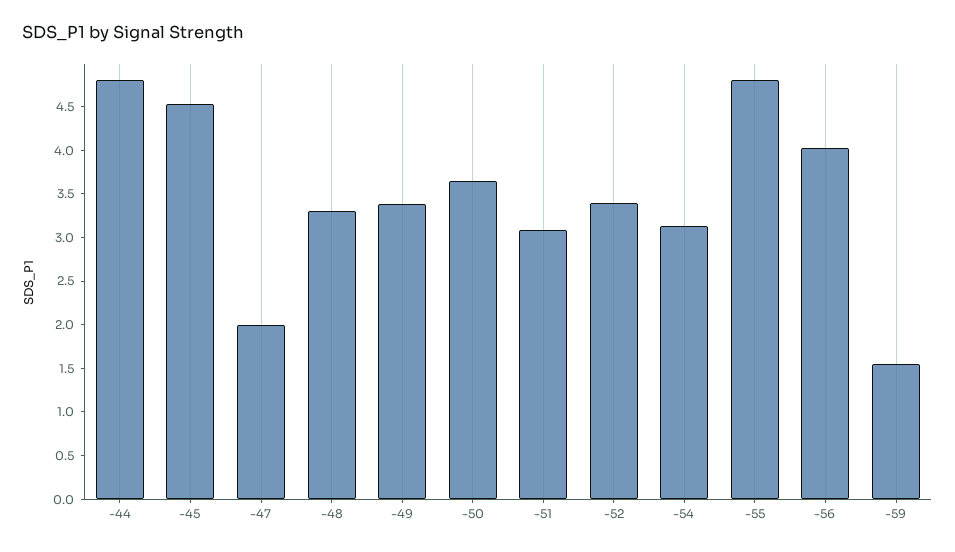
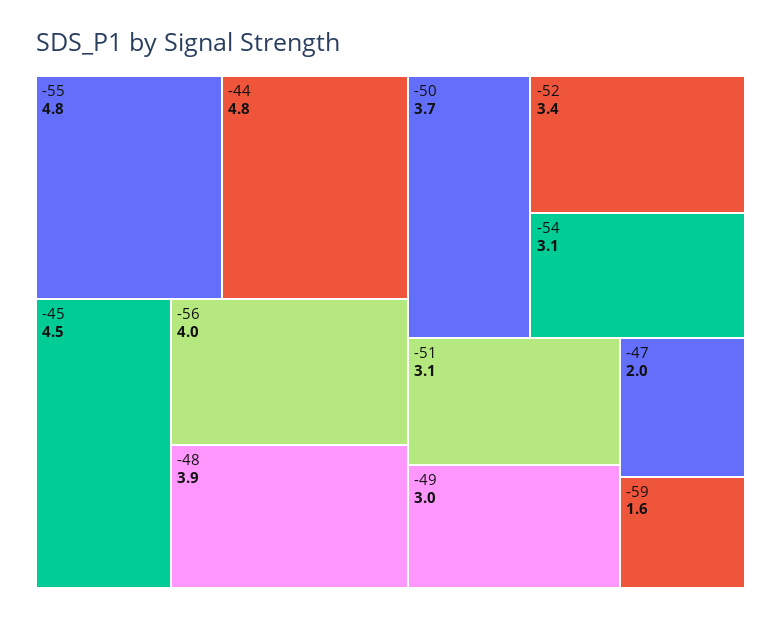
  {
    "-44": 4.8,
    "-45": 4.5,
    "-47": 2,
-   "-48": 3.3,
+   "-48": 3.9,
-   "-49": 3.4,
+   "-49": 3,
    "-50": 3.7,
    "-51": 3.1,
    "-52": 3.4,
    "-54": 3.1,
    "-55": 4.8,
    "-56": 4,
    "-59": 1.6
  }

